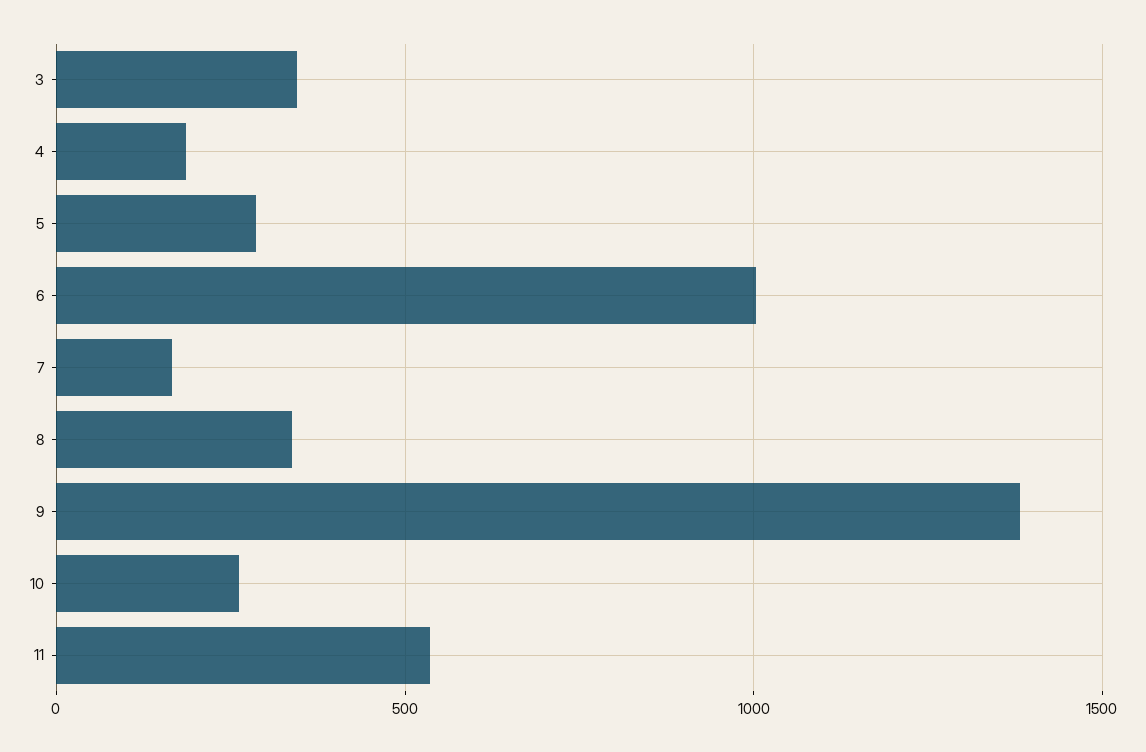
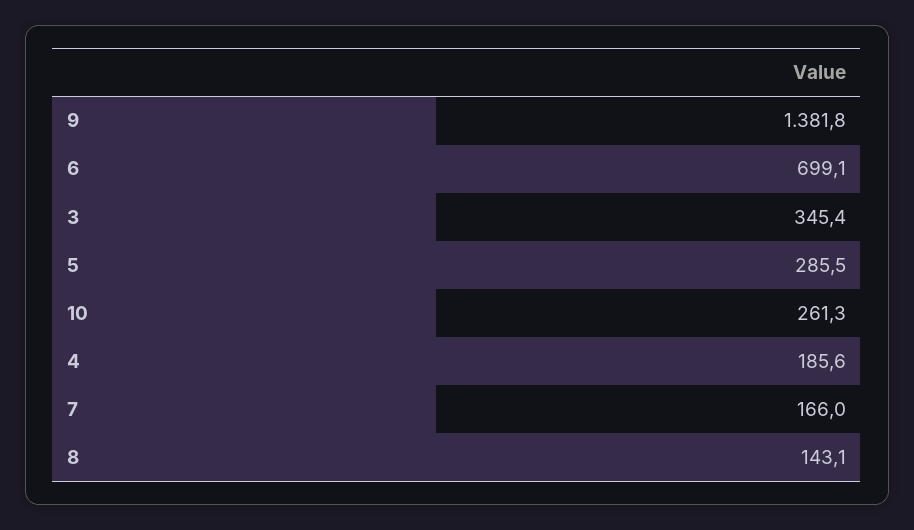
  {
    "3": 345.4,
    "4": 185.6,
    "5": 285.5,
-   "6": 1000,
+   "6": 699.1,
    "7": 166,
-   "8": 350,
+   "8": 143.1,
    "9": 1381.8,
-   "10": 261.3,
+   "10": 261.3
-   "11": 550
  }

